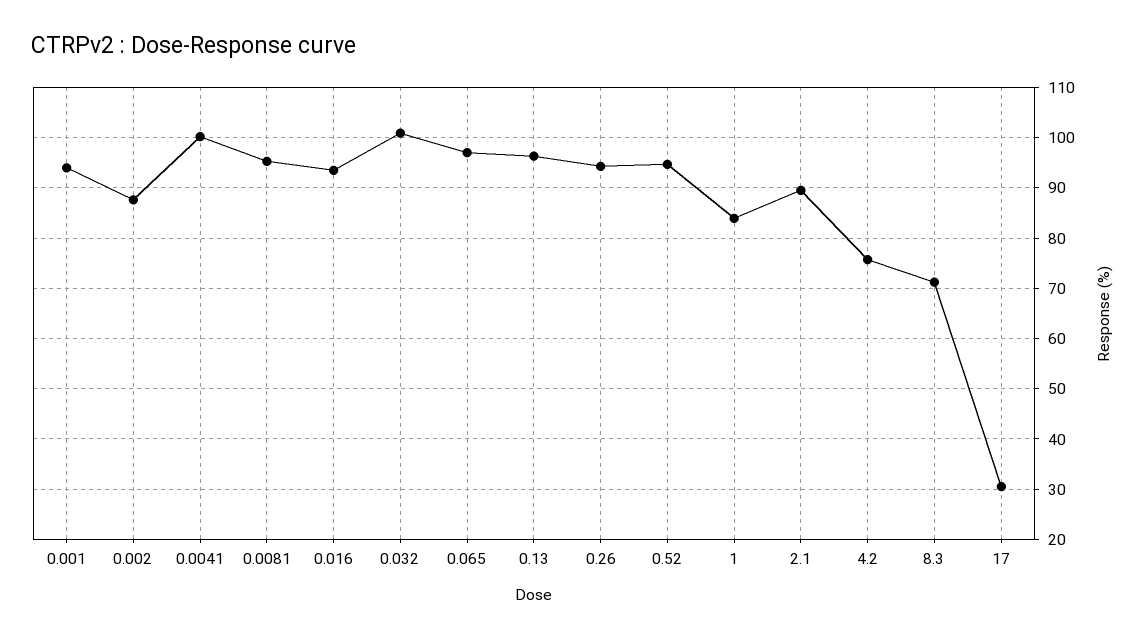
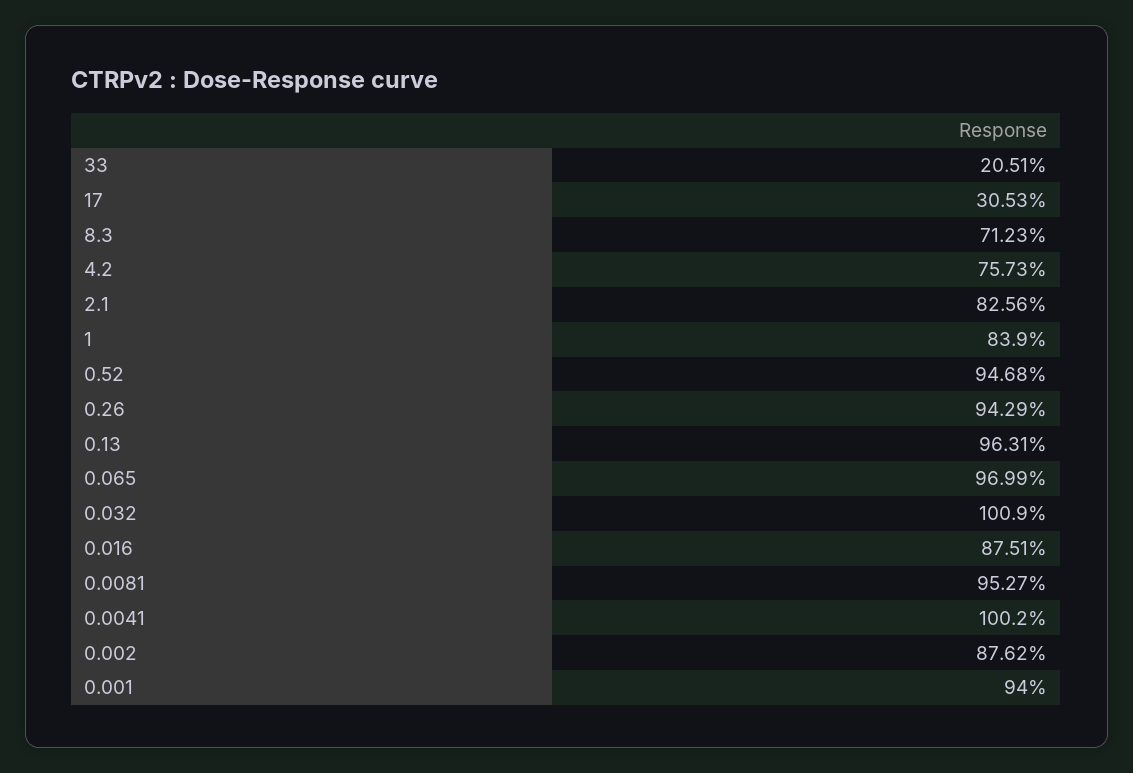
  {
    "0.001": 94,
    "0.002": 87.62,
    "0.0041": 100.2,
    "0.0081": 95.27,
-   "0.016": 94,
+   "0.016": 87.51,
    "0.032": 100.9,
    "0.065": 96.99,
    "0.13": 96.31,
    "0.26": 94.29,
    "0.52": 94.68,
    "1": 83.9,
-   "2.1": 90,
+   "2.1": 82.56,
    "4.2": 75.73,
    "8.3": 71.23,
-   "17": 30.53
+   "17": 30.53,
+   "33": 20.51
  }

